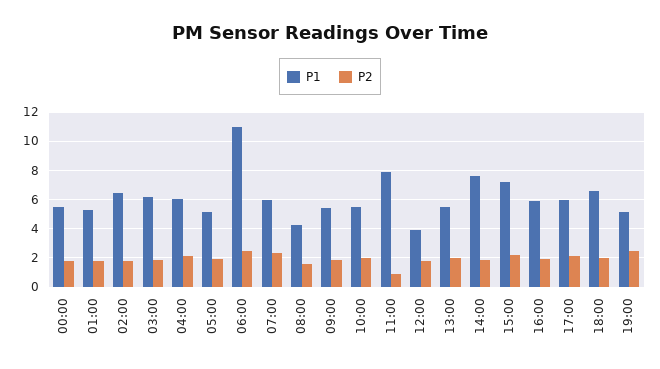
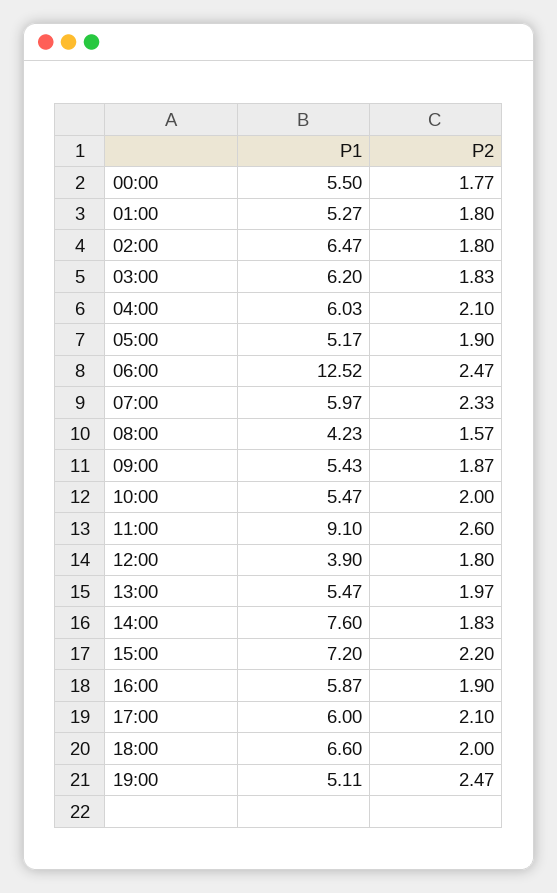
  {
    "P1": {
      "00:00": 5.5,
      "01:00": 5.27,
      "02:00": 6.47,
      "03:00": 6.2,
      "04:00": 6.03,
      "05:00": 5.17,
-     "06:00": 11,
+     "06:00": 12.52,
      "07:00": 5.97,
      "08:00": 4.23,
      "09:00": 5.43,
      "10:00": 5.47,
-     "11:00": 8,
+     "11:00": 9.1,
      "12:00": 3.9,
      "13:00": 5.47,
      "14:00": 7.6,
      "15:00": 7.2,
      "16:00": 5.87,
      "17:00": 6,
      "18:00": 6.6,
      "19:00": 5.11
    },
    "P2": {
      "00:00": 1.77,
      "01:00": 1.8,
      "02:00": 1.8,
      "03:00": 1.83,
      "04:00": 2.1,
      "05:00": 1.9,
      "06:00": 2.47,
      "07:00": 2.33,
      "08:00": 1.57,
      "09:00": 1.87,
      "10:00": 2,
-     "11:00": 1,
+     "11:00": 2.6,
      "12:00": 1.8,
      "13:00": 1.97,
      "14:00": 1.83,
      "15:00": 2.2,
      "16:00": 1.9,
      "17:00": 2.1,
      "18:00": 2,
      "19:00": 2.47
    }
  }

